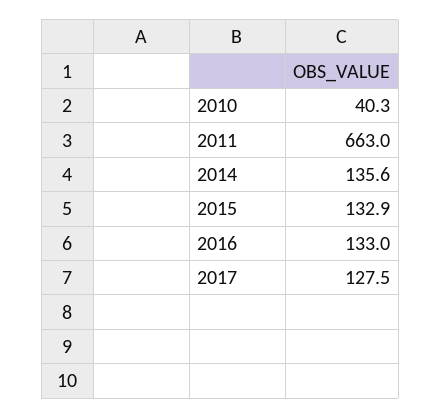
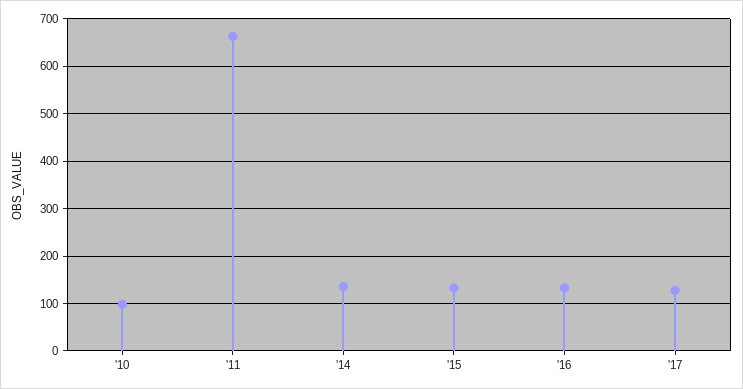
  {
-   "2010": 40.3,
+   "2010": 100,
    "2011": 663,
    "2014": 135.6,
    "2015": 132.9,
    "2016": 133,
    "2017": 127.5
  }

